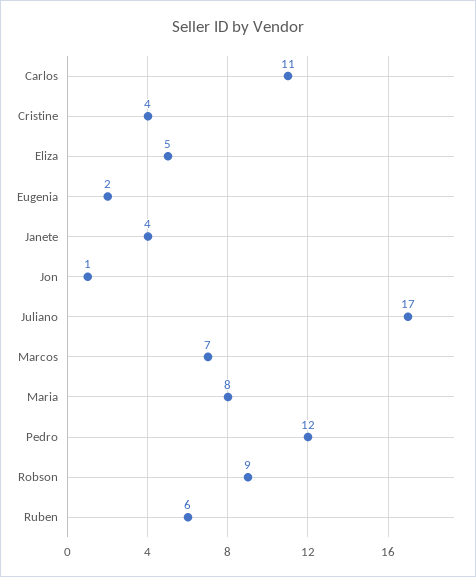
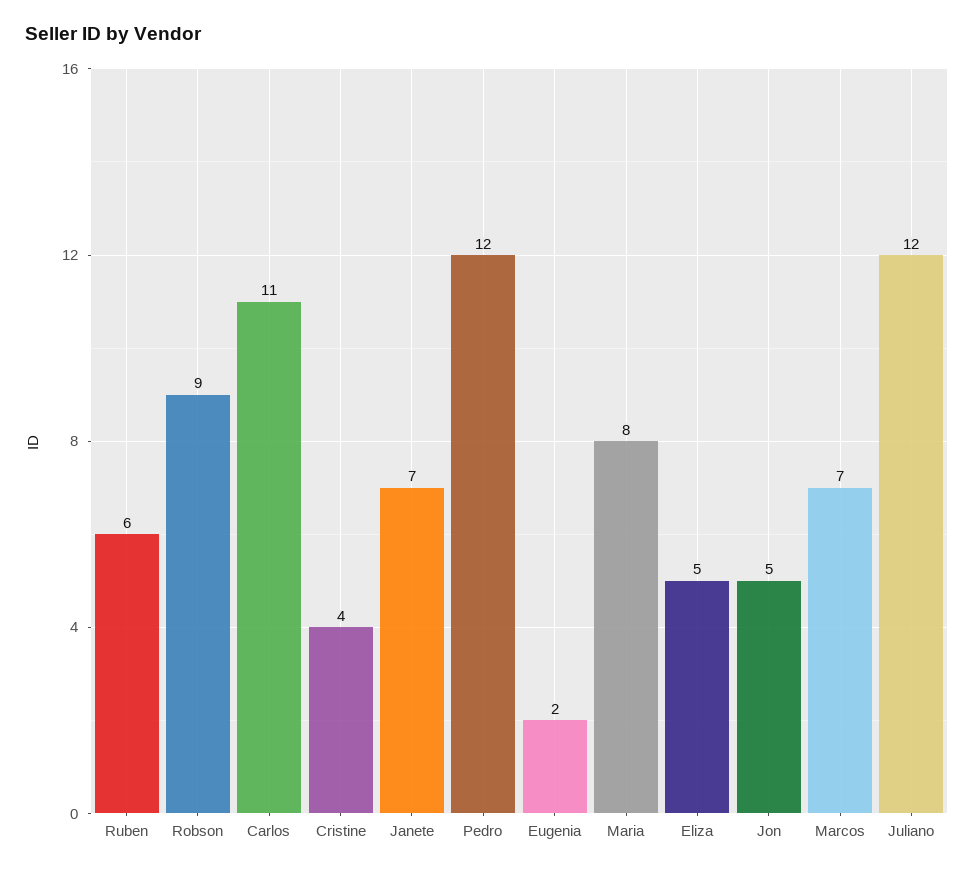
  {
    "Carlos": 11,
    "Cristine": 4,
    "Eliza": 5,
    "Eugenia": 2,
-   "Janete": 4,
+   "Janete": 7,
-   "Jon": 1,
+   "Jon": 5,
-   "Juliano": 17,
+   "Juliano": 12,
    "Marcos": 7,
    "Maria": 8,
    "Pedro": 12,
    "Robson": 9,
    "Ruben": 6
  }

